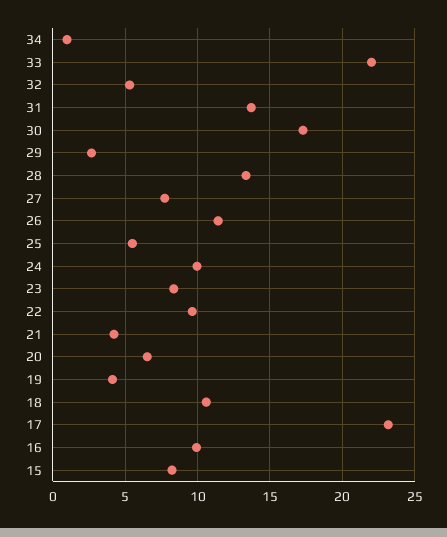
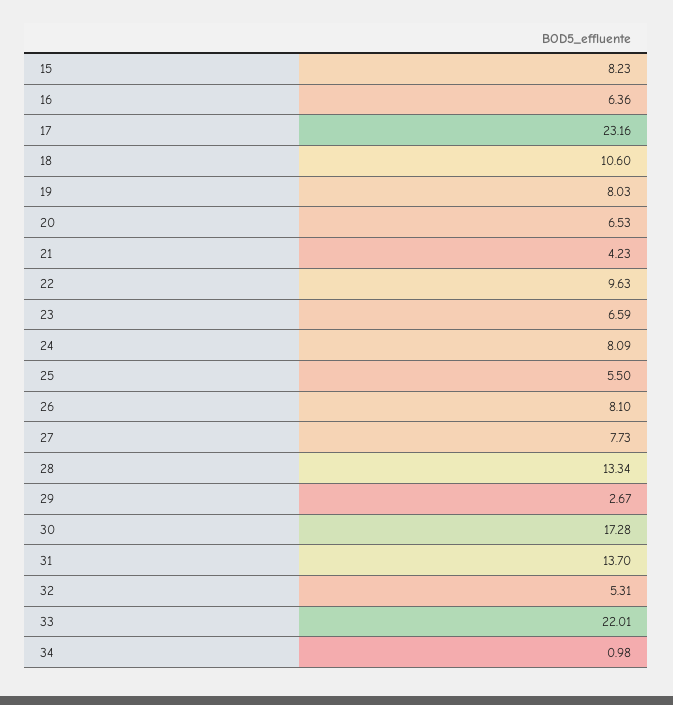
  {
    "34": 0.98,
    "33": 22.01,
    "32": 5.31,
    "31": 13.7,
    "30": 17.28,
    "29": 2.67,
    "28": 13.34,
    "27": 7.73,
-   "26": 11.5,
+   "26": 8.1,
    "25": 5.5,
-   "24": 10,
+   "24": 8.09,
-   "23": 8.5,
+   "23": 6.59,
    "22": 9.63,
    "21": 4.23,
    "20": 6.53,
-   "19": 4,
+   "19": 8.03,
    "18": 10.6,
    "17": 23.16,
-   "16": 10,
+   "16": 6.36,
    "15": 8.23
  }

